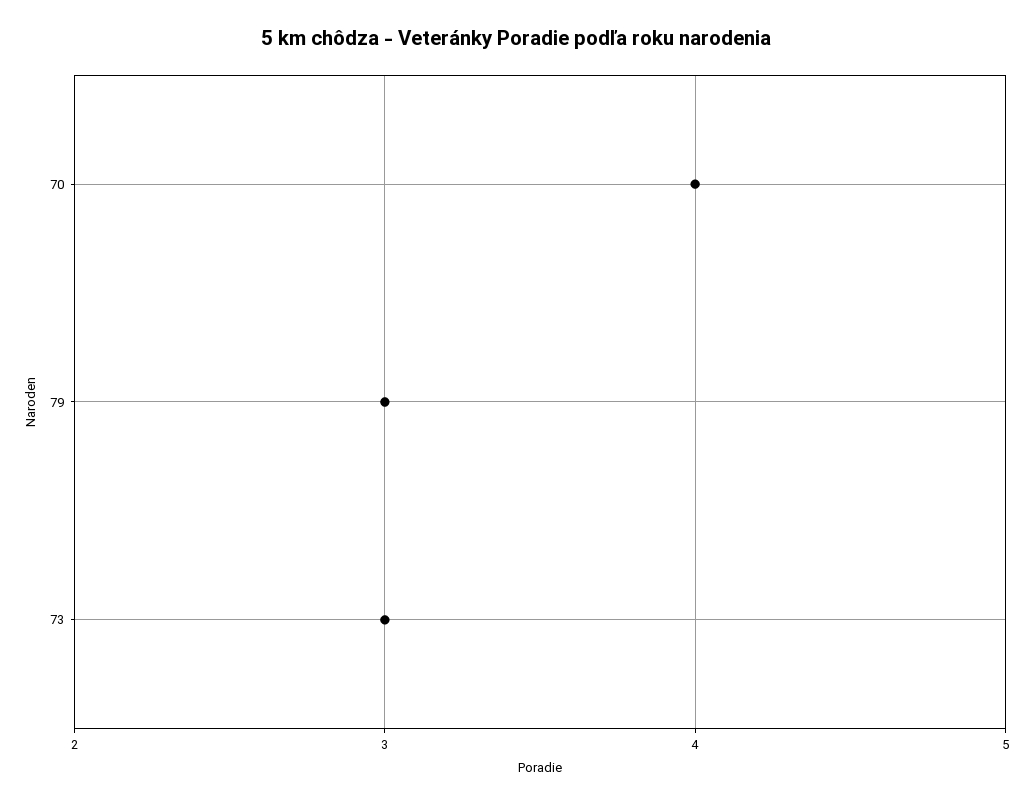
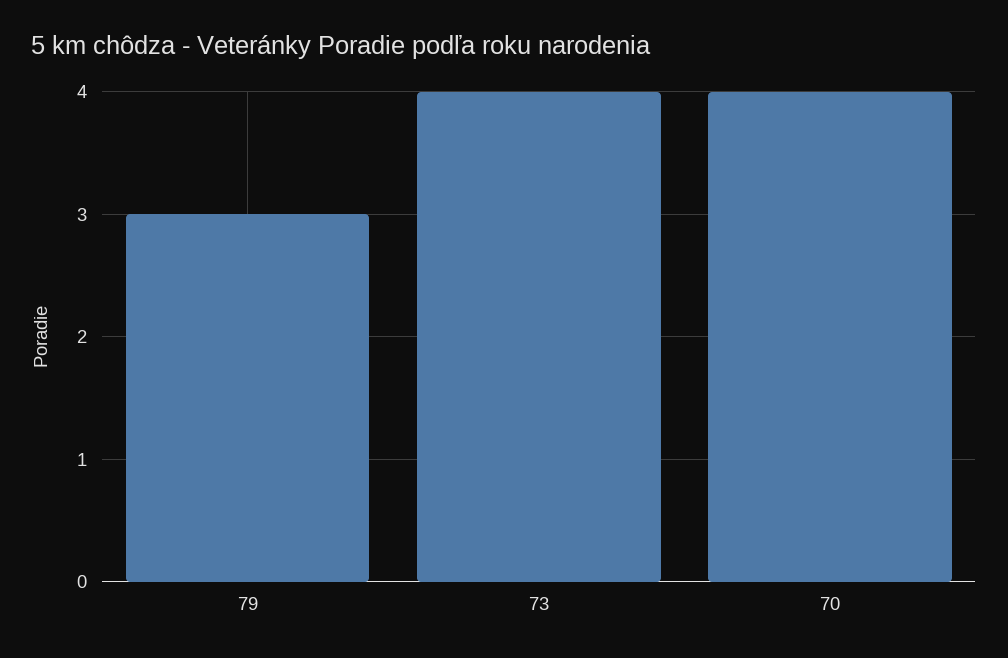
  {
    "70": 4,
    "79": 3,
-   "73": 3
+   "73": 4
  }

